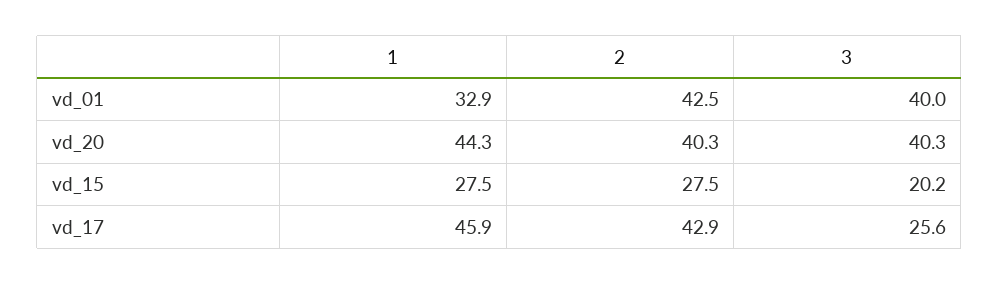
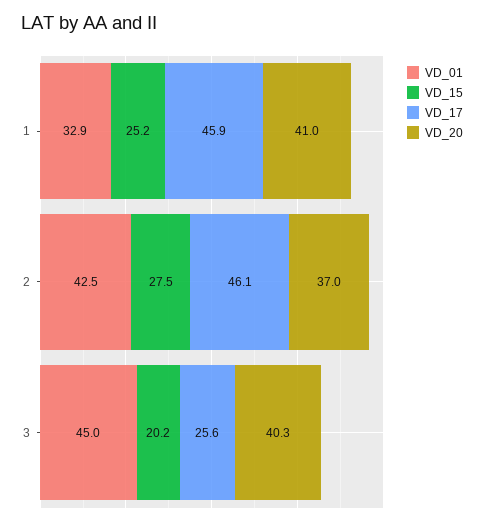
  {
    "vd_01": {
      "1": 32.9,
      "2": 42.5,
-     "3": 40
+     "3": 45
    },
    "vd_20": {
-     "1": 44.3,
+     "1": 41,
-     "2": 40.3,
+     "2": 37,
      "3": 40.3
    },
    "vd_15": {
-     "1": 27.5,
+     "1": 25.2,
      "2": 27.5,
      "3": 20.2
    },
    "vd_17": {
      "1": 45.9,
-     "2": 42.9,
+     "2": 46.1,
      "3": 25.6
    }
  }

